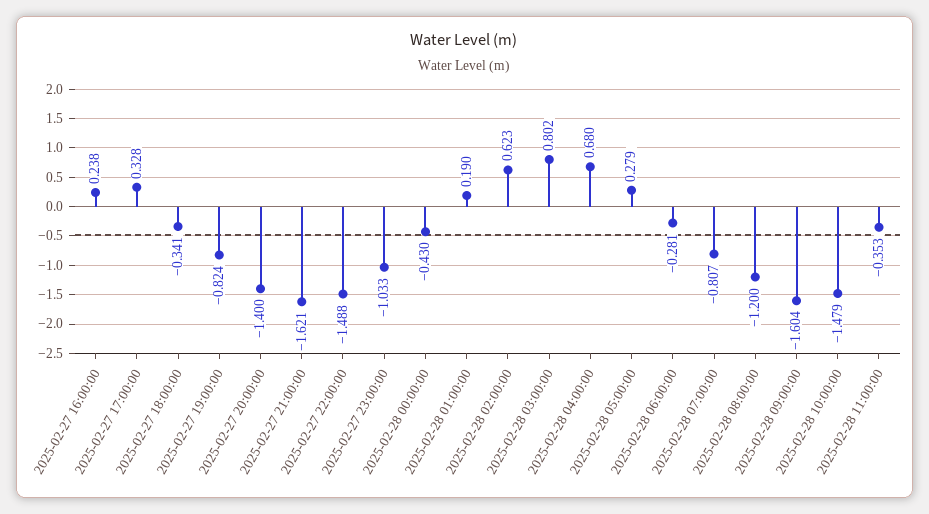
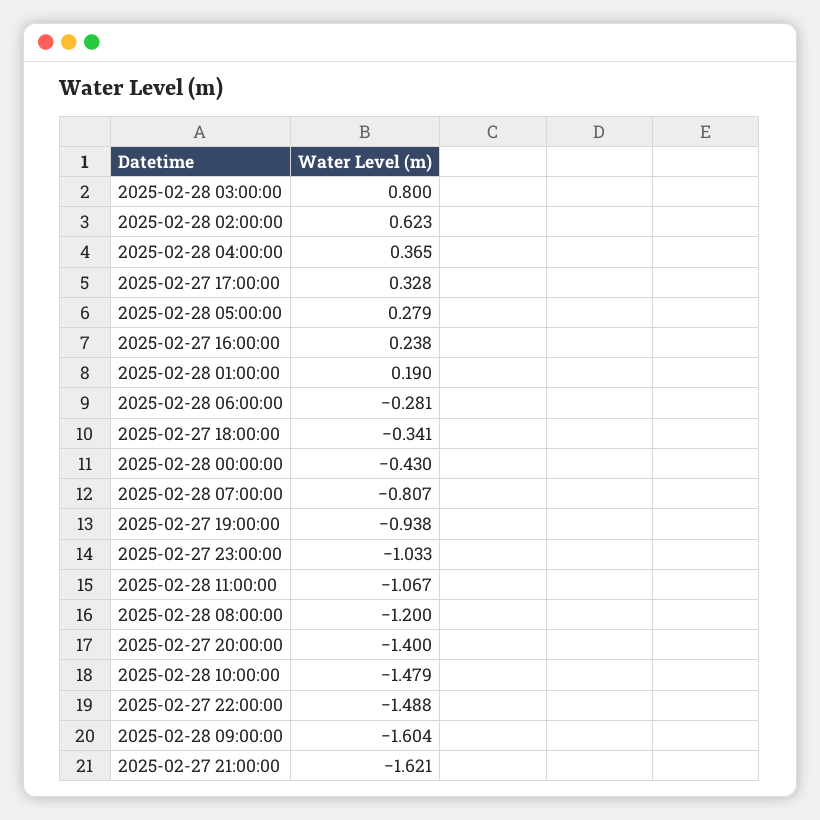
  {
    "2025-02-27 16:00:00": 0.238,
    "2025-02-27 17:00:00": 0.328,
    "2025-02-27 18:00:00": -0.341,
-   "2025-02-27 19:00:00": -0.824,
+   "2025-02-27 19:00:00": -0.938,
    "2025-02-27 20:00:00": -1.4,
    "2025-02-27 21:00:00": -1.621,
    "2025-02-27 22:00:00": -1.488,
    "2025-02-27 23:00:00": -1.033,
    "2025-02-28 00:00:00": -0.43,
    "2025-02-28 01:00:00": 0.19,
    "2025-02-28 02:00:00": 0.623,
-   "2025-02-28 03:00:00": 0.802,
+   "2025-02-28 03:00:00": 0.8,
-   "2025-02-28 04:00:00": 0.68,
+   "2025-02-28 04:00:00": 0.365,
    "2025-02-28 05:00:00": 0.279,
    "2025-02-28 06:00:00": -0.281,
    "2025-02-28 07:00:00": -0.807,
    "2025-02-28 08:00:00": -1.2,
    "2025-02-28 09:00:00": -1.604,
    "2025-02-28 10:00:00": -1.479,
-   "2025-02-28 11:00:00": -0.353
+   "2025-02-28 11:00:00": -1.067
  }

